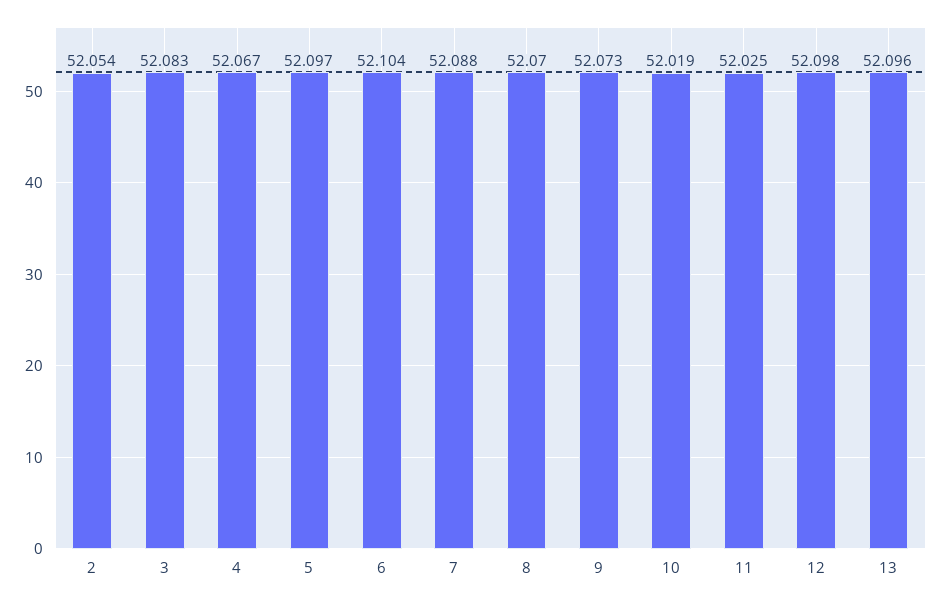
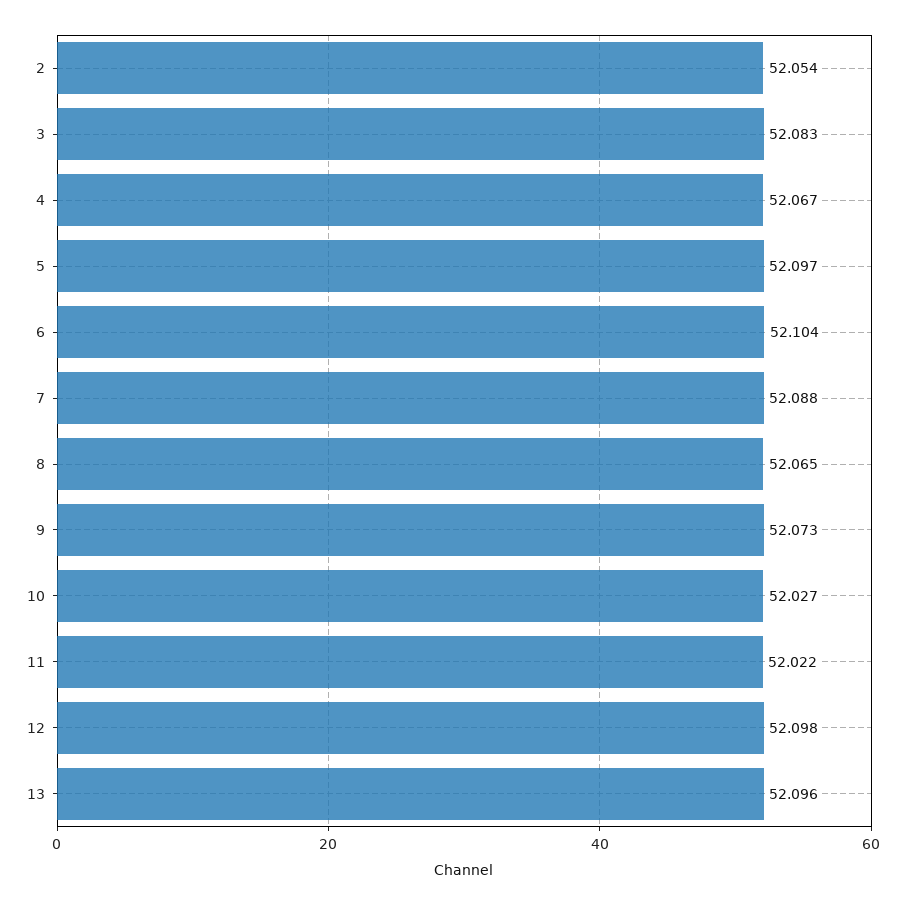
  {
    "2": 52.054,
    "3": 52.083,
    "4": 52.067,
    "5": 52.097,
    "6": 52.104,
    "7": 52.088,
-   "8": 52.07,
+   "8": 52.065,
    "9": 52.073,
-   "10": 52.019,
+   "10": 52.027,
-   "11": 52.025,
+   "11": 52.022,
    "12": 52.098,
    "13": 52.096
  }

